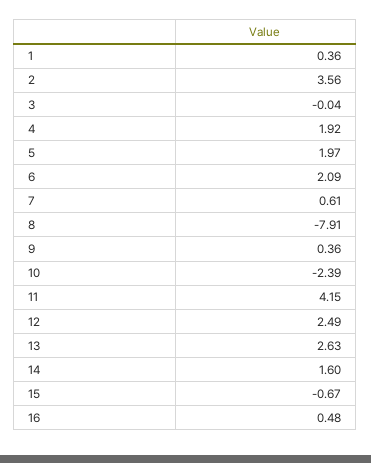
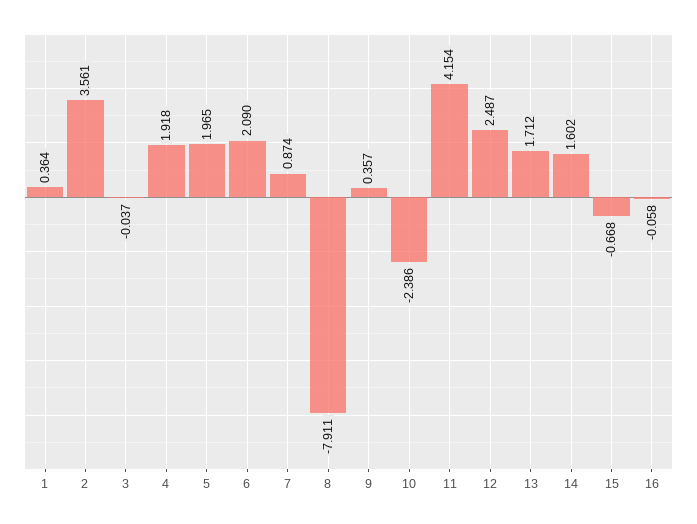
  {
    "1": 0.364,
    "2": 3.561,
    "3": -0.037,
    "4": 1.918,
    "5": 1.965,
    "6": 2.09,
-   "7": 0.61,
+   "7": 0.874,
    "8": -7.911,
    "9": 0.357,
    "10": -2.386,
    "11": 4.154,
    "12": 2.487,
-   "13": 2.63,
+   "13": 1.712,
    "14": 1.602,
    "15": -0.668,
-   "16": 0.48
+   "16": -0.058
  }

